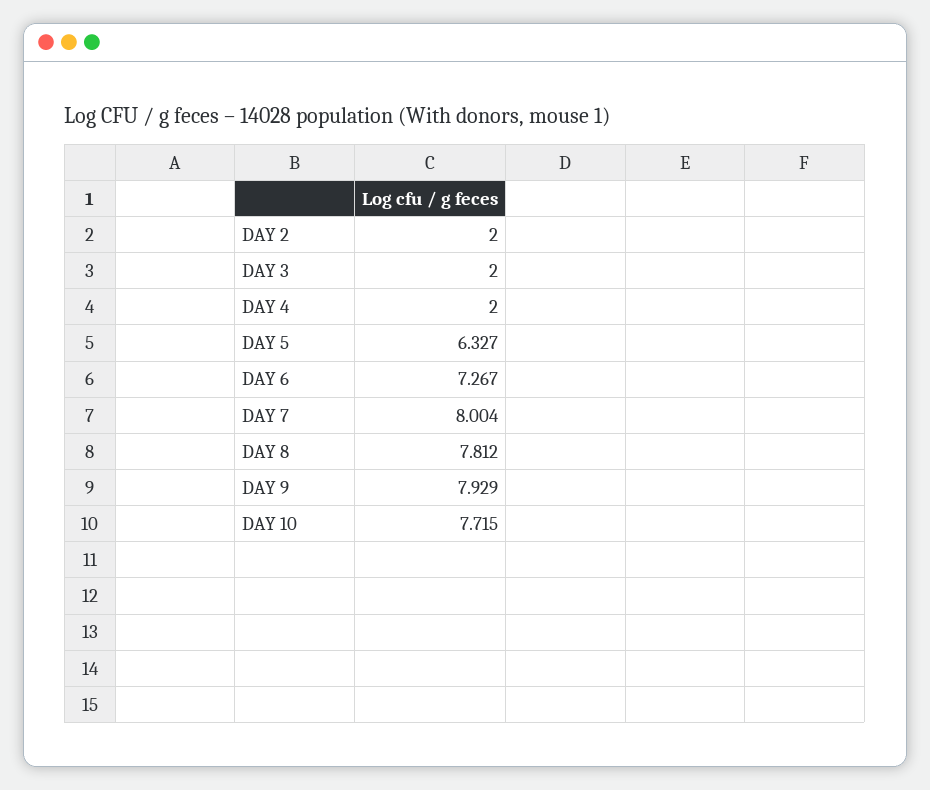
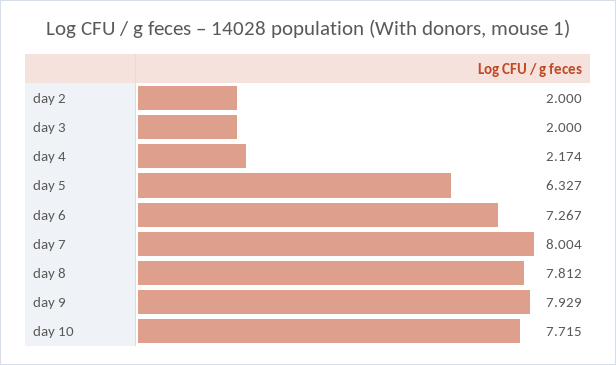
  {
    "DAY 2": 2,
    "DAY 3": 2,
-   "DAY 4": 2,
+   "DAY 4": 2.174,
    "DAY 5": 6.327,
    "DAY 6": 7.267,
    "DAY 7": 8.004,
    "DAY 8": 7.812,
    "DAY 9": 7.929,
    "DAY 10": 7.715
  }

